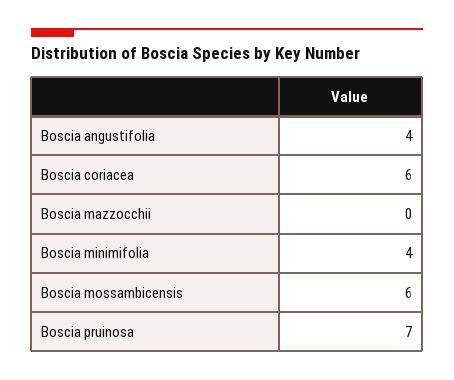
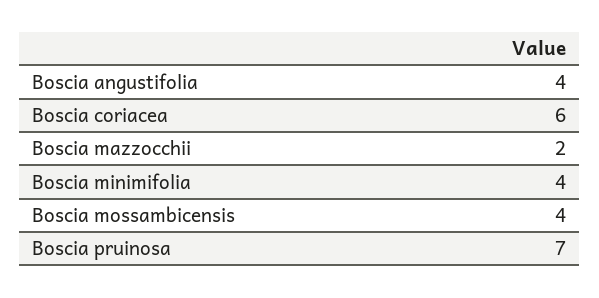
  {
    "Boscia angustifolia": 4,
    "Boscia coriacea": 6,
-   "Boscia mazzocchii": 0,
+   "Boscia mazzocchii": 2,
    "Boscia minimifolia": 4,
-   "Boscia mossambicensis": 6,
+   "Boscia mossambicensis": 4,
    "Boscia pruinosa": 7
  }

